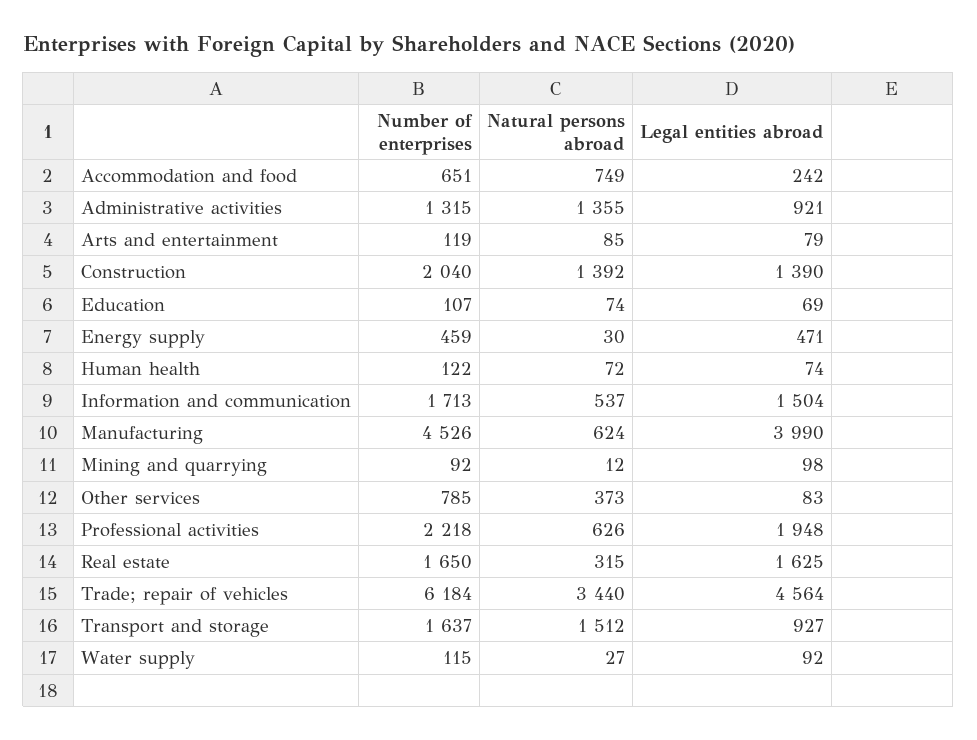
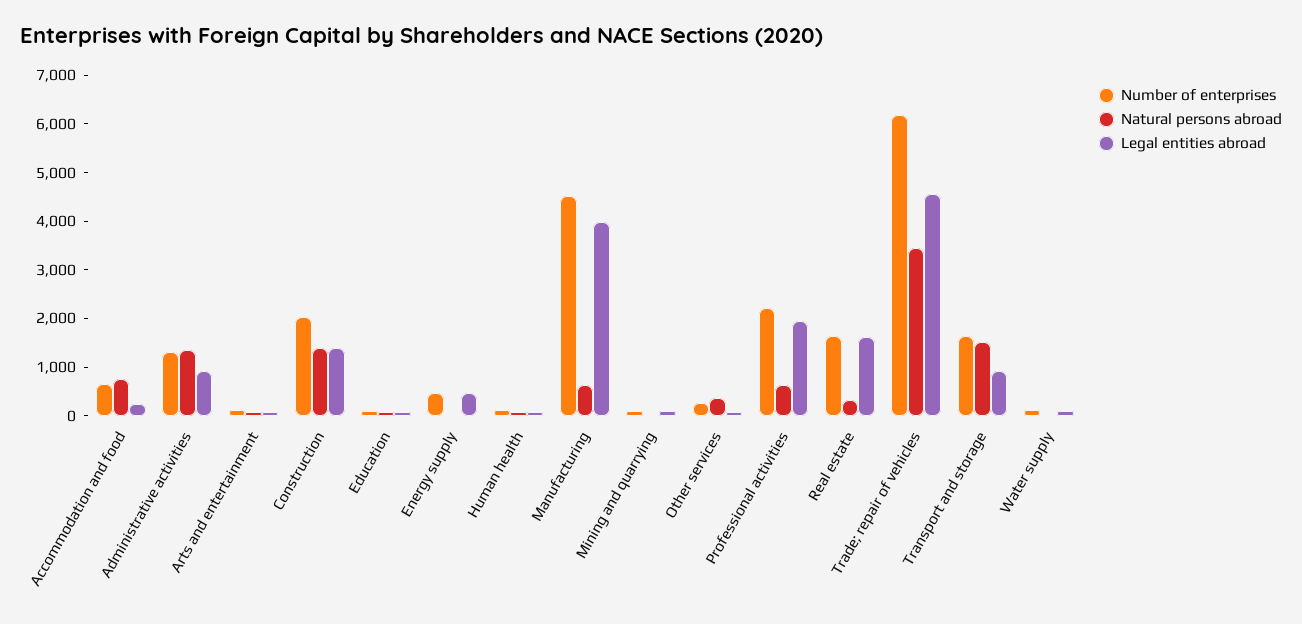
  {
    "Number of enterprises": {
      "Accommodation and food": 651,
      "Administrative activities": 1315,
      "Arts and entertainment": 119,
      "Construction": 2040,
      "Education": 107,
      "Energy supply": 459,
      "Human health": 122,
-     "Information and communication": 1713,
      "Manufacturing": 4526,
      "Mining and quarrying": 92,
-     "Other services": 785,
+     "Other services": 200,
      "Professional activities": 2218,
      "Real estate": 1650,
      "Trade; repair of vehicles": 6184,
      "Transport and storage": 1637,
      "Water supply": 115
    },
    "Natural persons abroad": {
      "Accommodation and food": 749,
      "Administrative activities": 1355,
      "Arts and entertainment": 85,
      "Construction": 1392,
      "Education": 74,
      "Energy supply": 30,
      "Human health": 72,
-     "Information and communication": 537,
      "Manufacturing": 624,
      "Mining and quarrying": 12,
      "Other services": 373,
      "Professional activities": 626,
      "Real estate": 315,
      "Trade; repair of vehicles": 3440,
      "Transport and storage": 1512,
      "Water supply": 27
    },
    "Legal entities abroad": {
      "Accommodation and food": 242,
      "Administrative activities": 921,
      "Arts and entertainment": 79,
      "Construction": 1390,
      "Education": 69,
      "Energy supply": 471,
      "Human health": 74,
-     "Information and communication": 1504,
      "Manufacturing": 3990,
      "Mining and quarrying": 98,
      "Other services": 83,
      "Professional activities": 1948,
      "Real estate": 1625,
      "Trade; repair of vehicles": 4564,
      "Transport and storage": 927,
      "Water supply": 92
    }
  }

